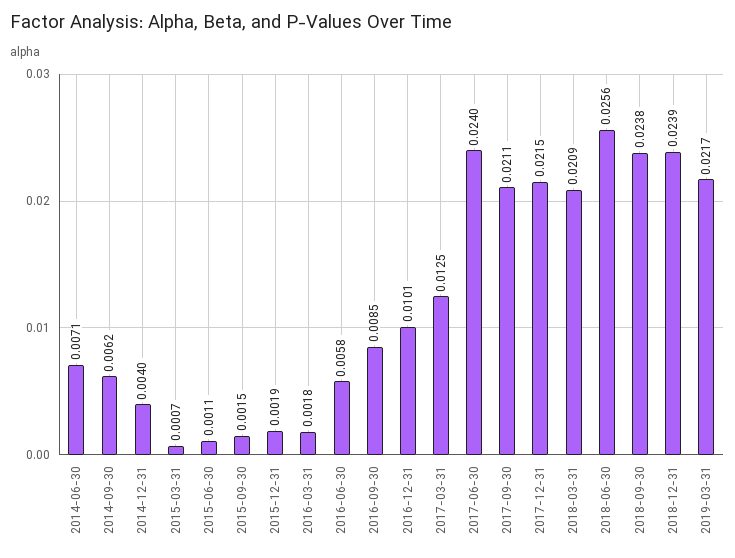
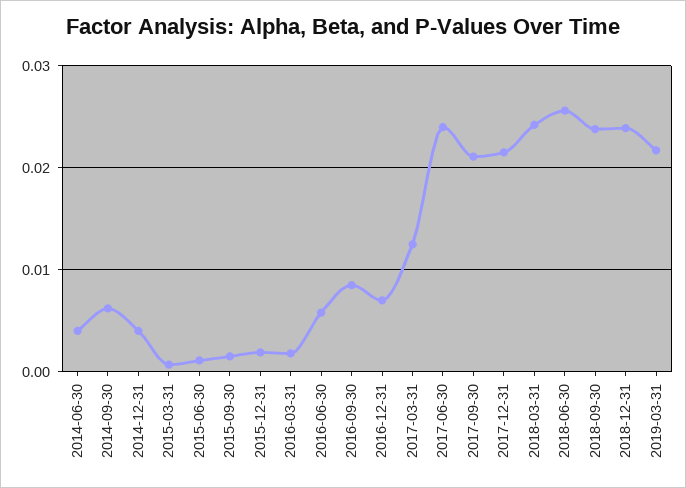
  {
-   "2014-06-30": 0.0071,
+   "2014-06-30": 0.004,
    "2014-09-30": 0.0062,
    "2014-12-31": 0.004,
    "2015-03-31": 0.0007,
    "2015-06-30": 0.0011,
    "2015-09-30": 0.0015,
    "2015-12-31": 0.0019,
    "2016-03-31": 0.0018,
    "2016-06-30": 0.0058,
    "2016-09-30": 0.0085,
-   "2016-12-31": 0.0101,
+   "2016-12-31": 0.007,
    "2017-03-31": 0.0125,
    "2017-06-30": 0.024,
    "2017-09-30": 0.0211,
    "2017-12-31": 0.0215,
-   "2018-03-31": 0.0209,
+   "2018-03-31": 0.024,
    "2018-06-30": 0.0256,
    "2018-09-30": 0.0238,
    "2018-12-31": 0.0239,
    "2019-03-31": 0.0217
  }

